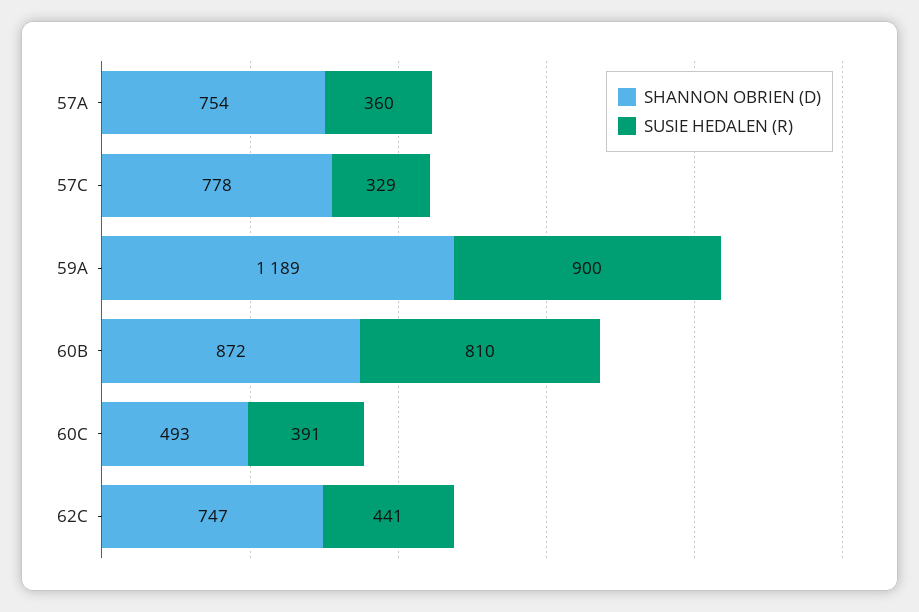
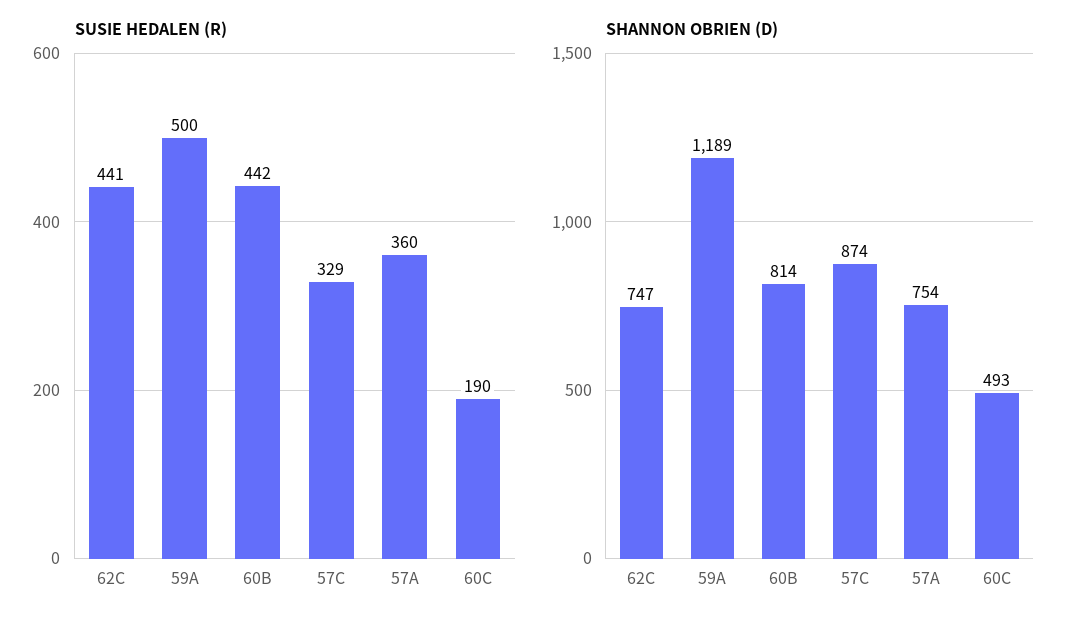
  {
    "SHANNON OBRIEN (D)": {
      "57A": 754,
-     "57C": 778,
+     "57C": 874,
      "59A": 1189,
-     "60B": 872,
+     "60B": 814,
      "60C": 493,
      "62C": 747
    },
    "SUSIE HEDALEN (R)": {
      "57A": 360,
      "57C": 329,
-     "59A": 900,
+     "59A": 500,
-     "60B": 810,
+     "60B": 442,
-     "60C": 391,
+     "60C": 190,
      "62C": 441
    }
  }

